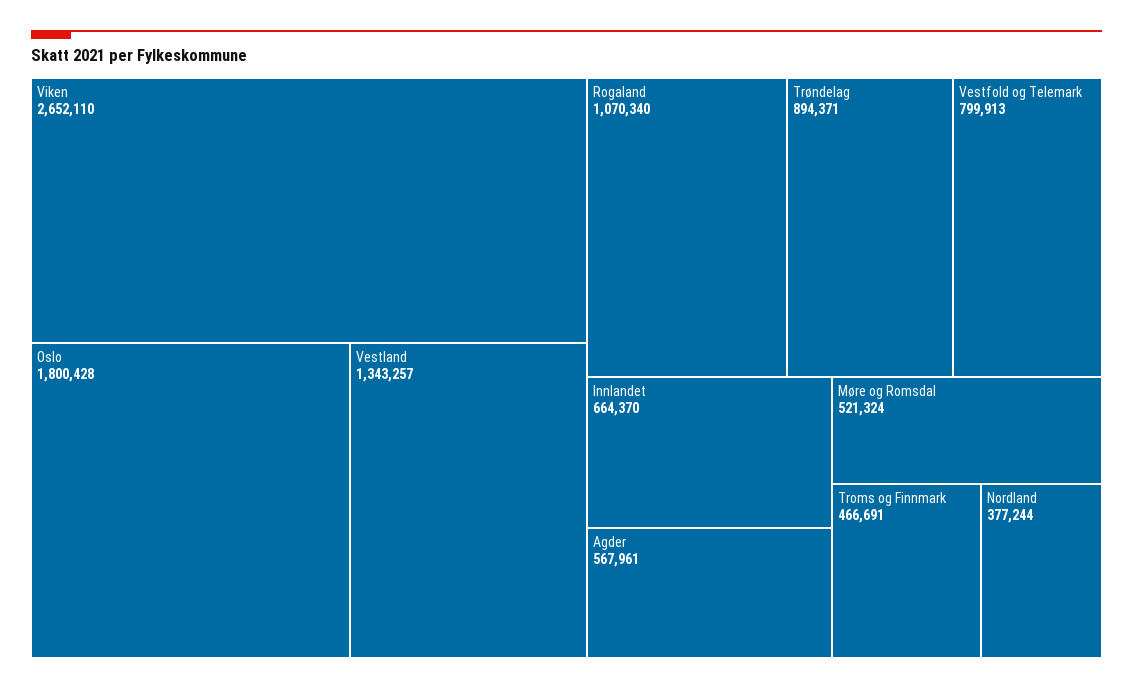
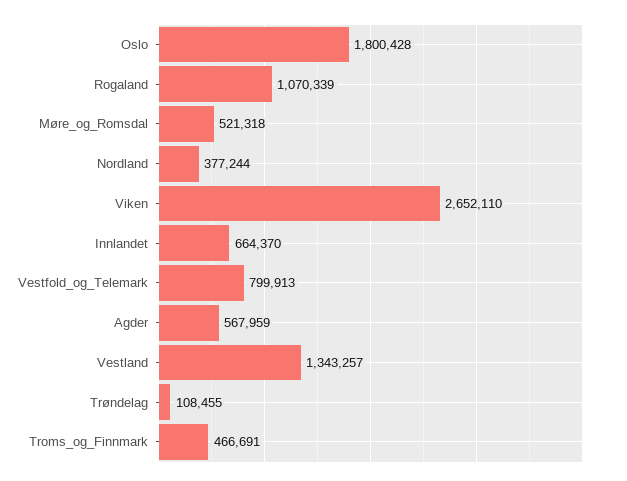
  {
    "Viken": 2652110,
    "Oslo": 1800428,
    "Vestland": 1343257,
-   "Rogaland": 1070340,
+   "Rogaland": 1070339,
-   "Trøndelag": 894371,
+   "Trøndelag": 108455,
    "Vestfold og Telemark": 799913,
    "Innlandet": 664370,
-   "Agder": 567961,
+   "Agder": 567959,
-   "Møre og Romsdal": 521324,
+   "Møre og Romsdal": 521318,
    "Troms og Finnmark": 466691,
    "Nordland": 377244
  }

